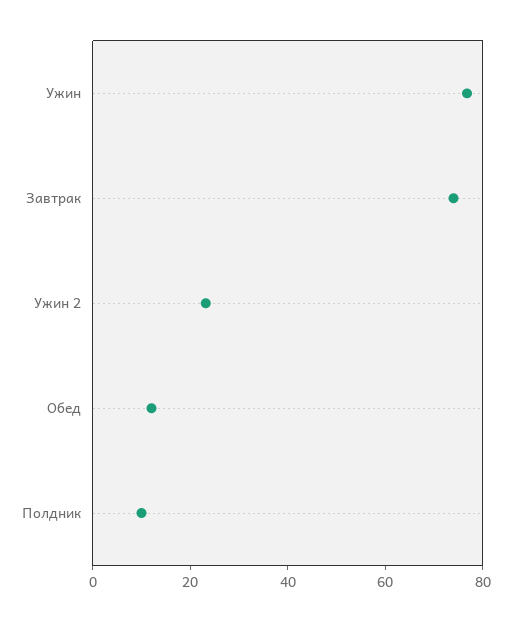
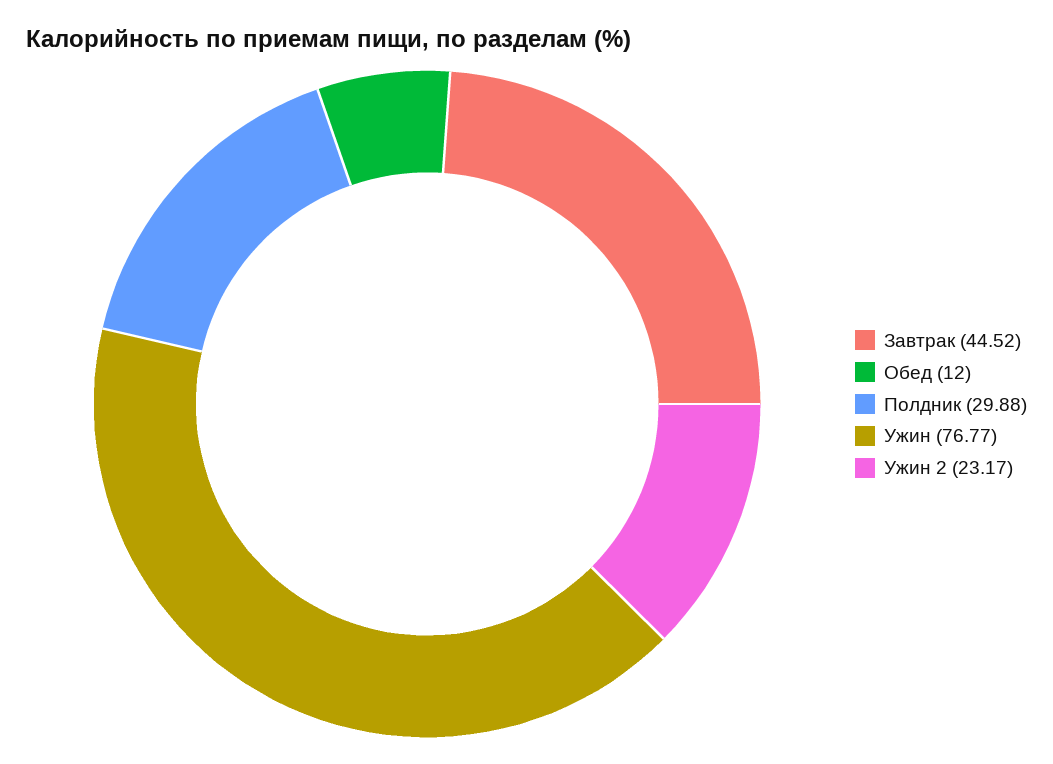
  {
    "Ужин": 76.77,
-   "Завтрак": 75,
+   "Завтрак": 44.52,
    "Ужин 2": 23.17,
    "Обед": 12,
-   "Полдник": 10
+   "Полдник": 29.88
  }

